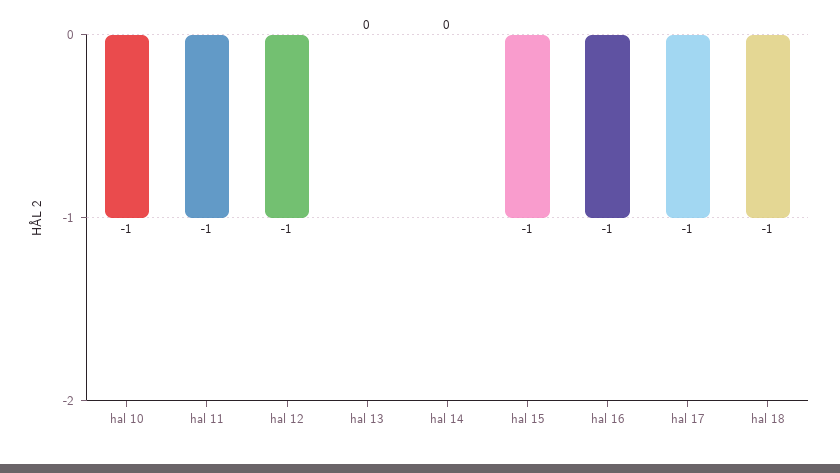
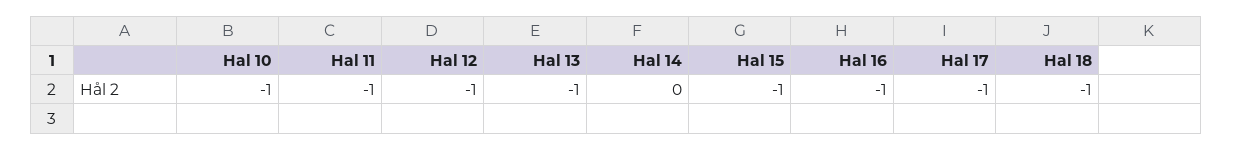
  {
    "hal 10": -1,
    "hal 11": -1,
    "hal 12": -1,
-   "hal 13": 0,
+   "hal 13": -1,
    "hal 14": 0,
    "hal 15": -1,
    "hal 16": -1,
    "hal 17": -1,
    "hal 18": -1
  }

